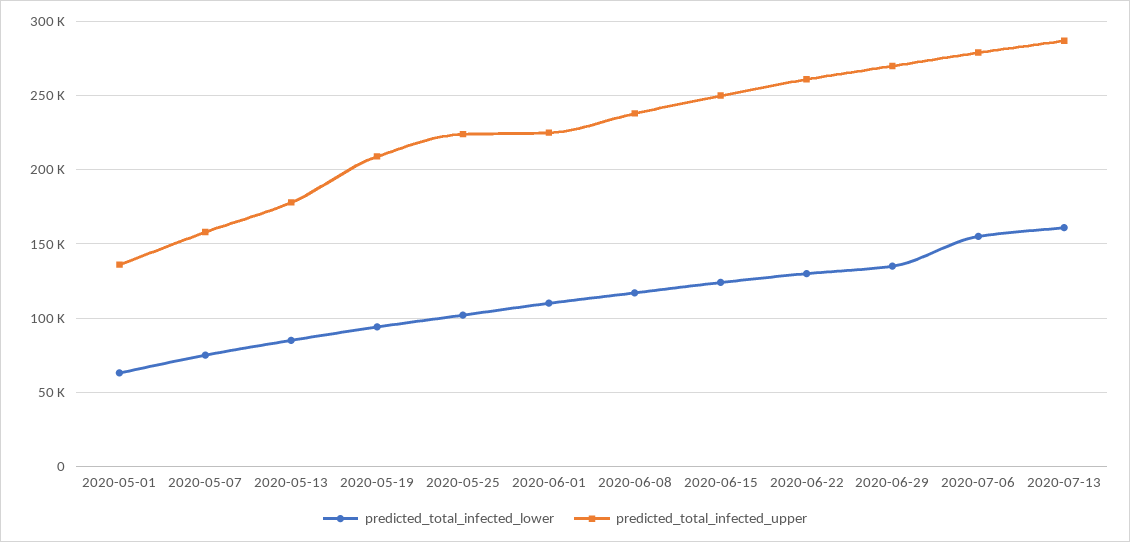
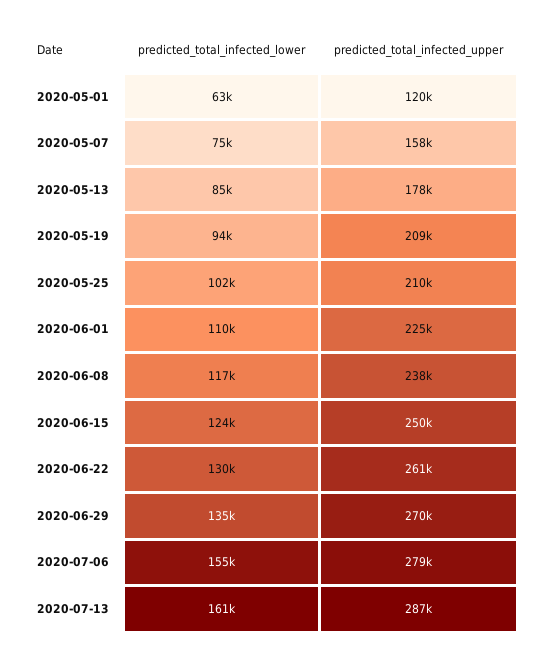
  {
    "predicted_total_infected_lower": {
      "2020-05-01": 63000,
      "2020-05-07": 75000,
      "2020-05-13": 85000,
      "2020-05-19": 94000,
      "2020-05-25": 102000,
      "2020-06-01": 110000,
      "2020-06-08": 117000,
      "2020-06-15": 124000,
      "2020-06-22": 130000,
      "2020-06-29": 135000,
      "2020-07-06": 155000,
      "2020-07-13": 161000
    },
    "predicted_total_infected_upper": {
-     "2020-05-01": 135000,
+     "2020-05-01": 120000,
      "2020-05-07": 158000,
      "2020-05-13": 178000,
      "2020-05-19": 209000,
-     "2020-05-25": 225000,
+     "2020-05-25": 210000,
      "2020-06-01": 225000,
      "2020-06-08": 238000,
      "2020-06-15": 250000,
      "2020-06-22": 261000,
      "2020-06-29": 270000,
      "2020-07-06": 279000,
      "2020-07-13": 287000
    }
  }

